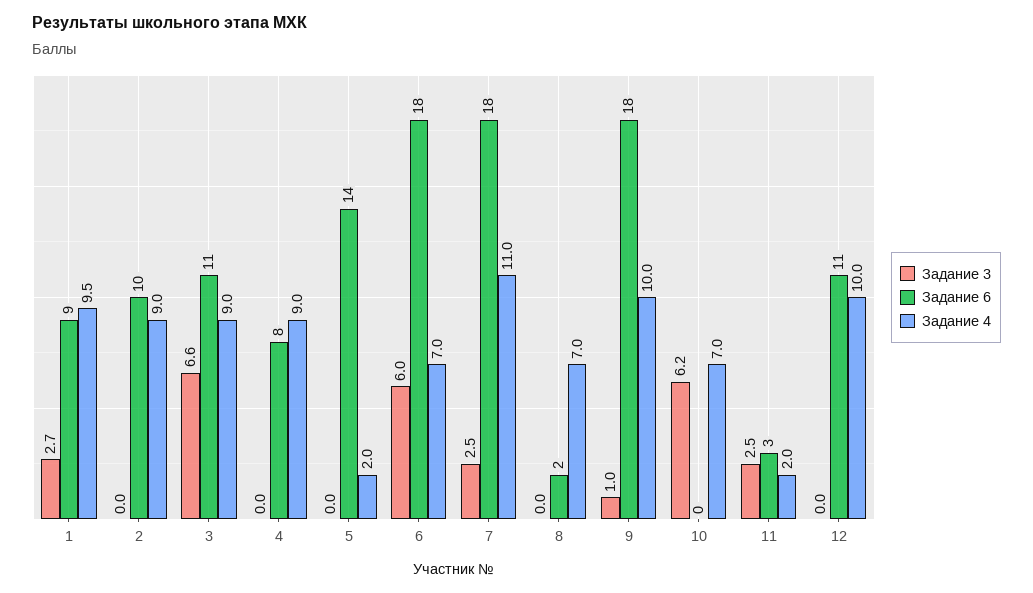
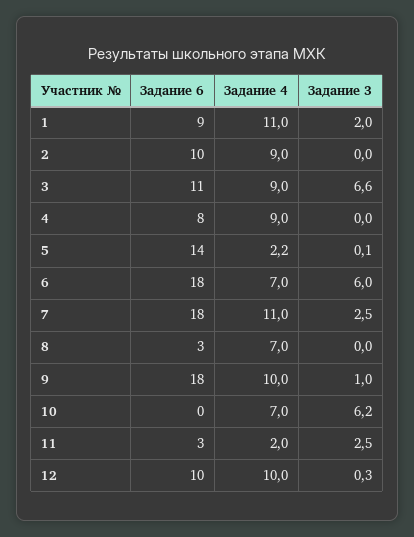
  {
    "Задание 3": {
-     "1": 2.7,
+     "1": 2,
      "2": 0,
      "3": 6.6,
      "4": 0,
-     "5": 0,
+     "5": 0.1,
      "6": 6,
      "7": 2.5,
      "8": 0,
      "9": 1,
      "10": 6.2,
      "11": 2.5,
-     "12": 0
+     "12": 0.3
    },
    "Задание 6": {
      "1": 9,
      "2": 10,
      "3": 11,
      "4": 8,
      "5": 14,
      "6": 18,
      "7": 18,
-     "8": 2,
+     "8": 3,
      "9": 18,
      "10": 0,
      "11": 3,
-     "12": 11
+     "12": 10
    },
    "Задание 4": {
-     "1": 9.5,
+     "1": 11,
      "2": 9,
      "3": 9,
      "4": 9,
-     "5": 2,
+     "5": 2.2,
      "6": 7,
      "7": 11,
      "8": 7,
      "9": 10,
      "10": 7,
      "11": 2,
      "12": 10
    }
  }

